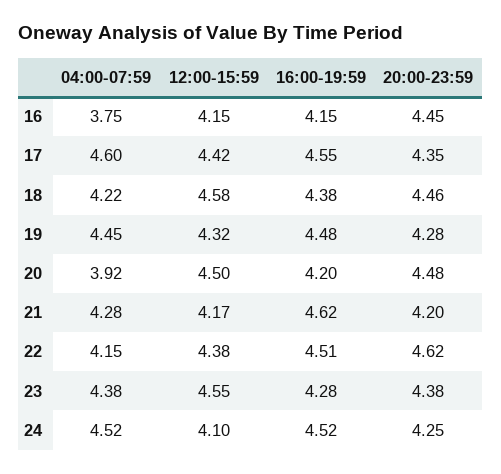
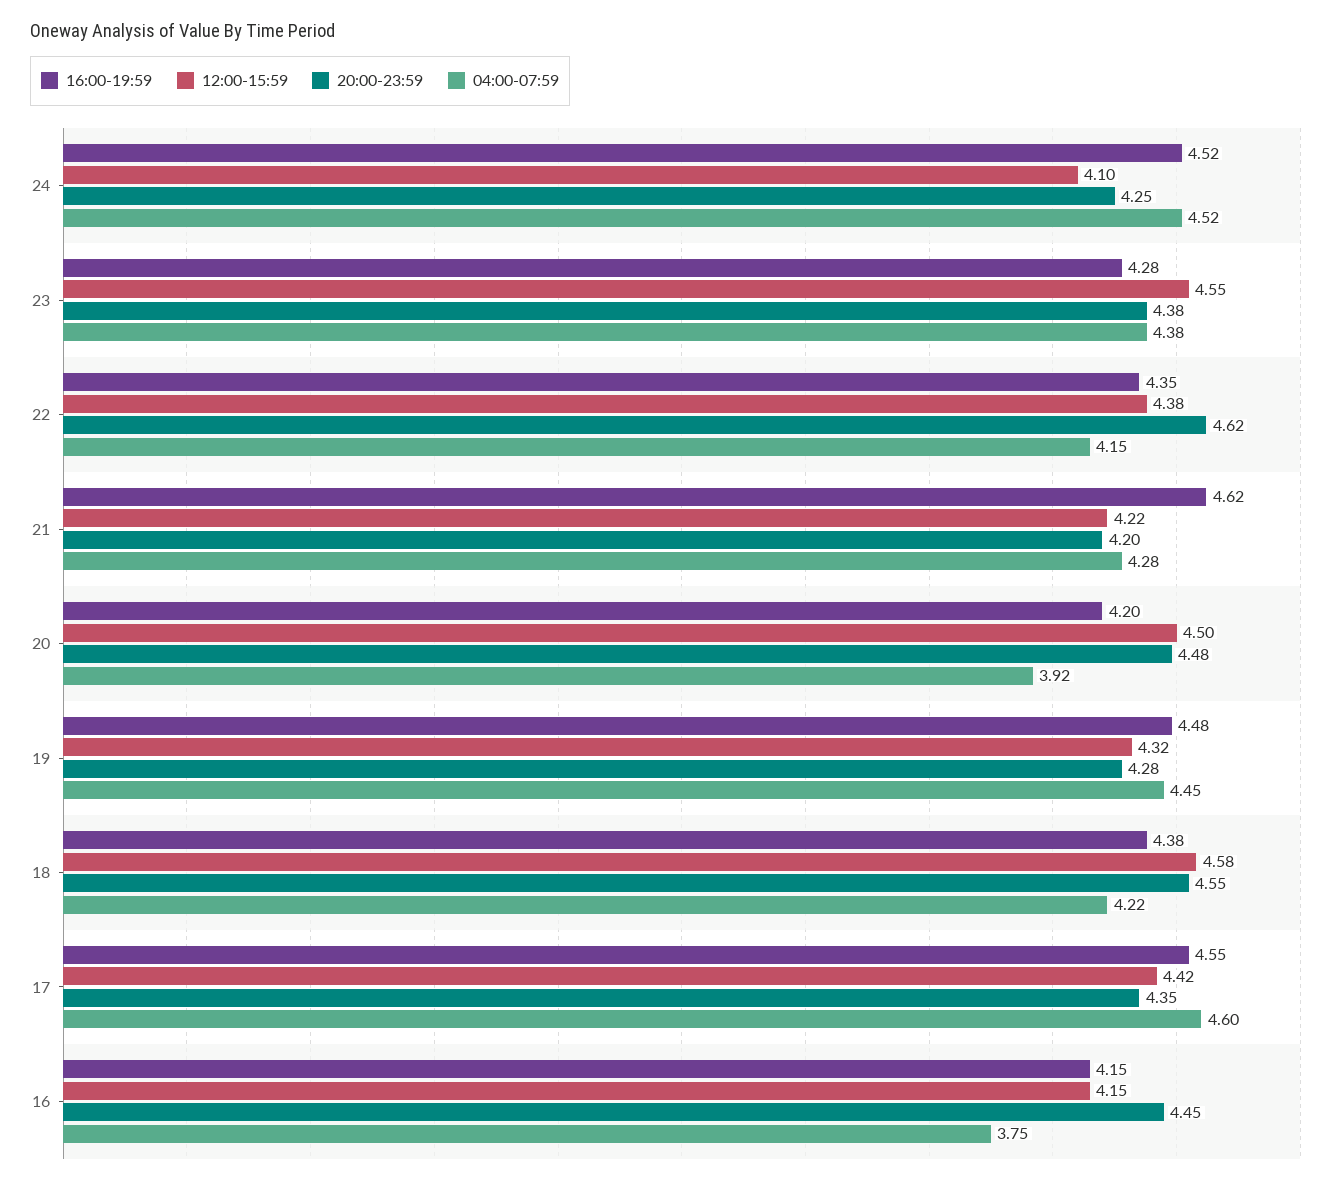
  {
    "04:00-07:59": {
      "16": 3.75,
      "17": 4.6,
      "18": 4.22,
      "19": 4.45,
      "20": 3.92,
      "21": 4.28,
      "22": 4.15,
      "23": 4.38,
      "24": 4.52
    },
    "12:00-15:59": {
      "16": 4.15,
      "17": 4.42,
      "18": 4.58,
      "19": 4.32,
      "20": 4.5,
-     "21": 4.17,
+     "21": 4.22,
      "22": 4.38,
      "23": 4.55,
      "24": 4.1
    },
    "16:00-19:59": {
      "16": 4.15,
      "17": 4.55,
      "18": 4.38,
      "19": 4.48,
      "20": 4.2,
      "21": 4.62,
-     "22": 4.51,
+     "22": 4.35,
      "23": 4.28,
      "24": 4.52
    },
    "20:00-23:59": {
      "16": 4.45,
      "17": 4.35,
-     "18": 4.46,
+     "18": 4.55,
      "19": 4.28,
      "20": 4.48,
      "21": 4.2,
      "22": 4.62,
      "23": 4.38,
      "24": 4.25
    }
  }

